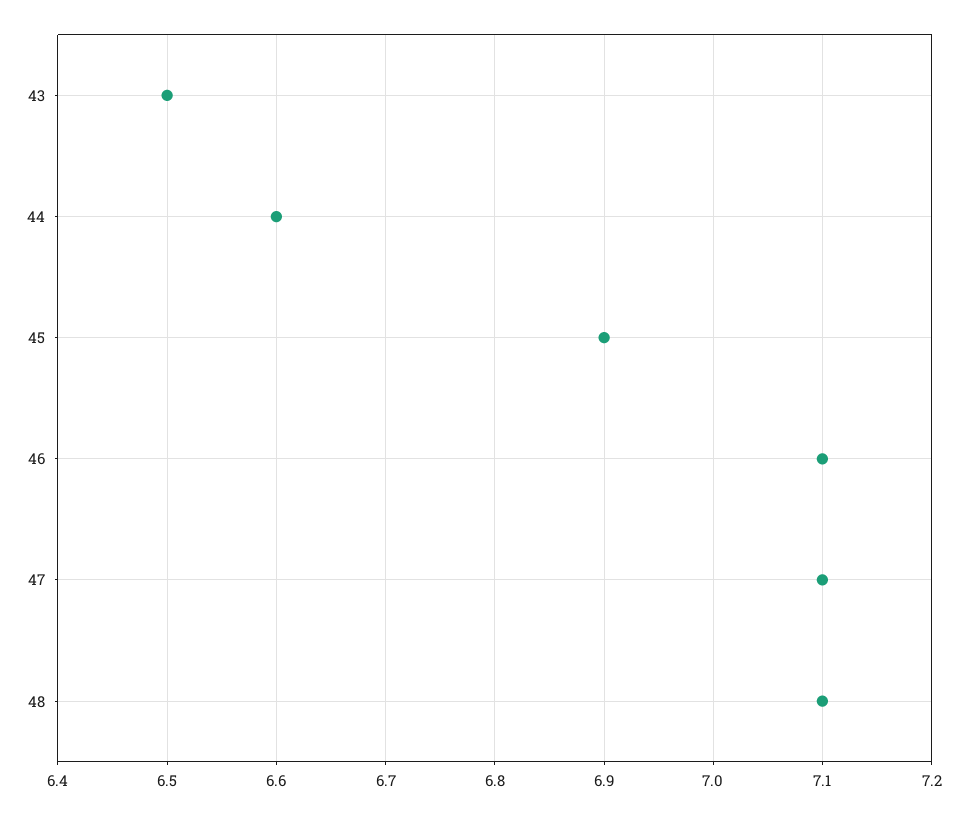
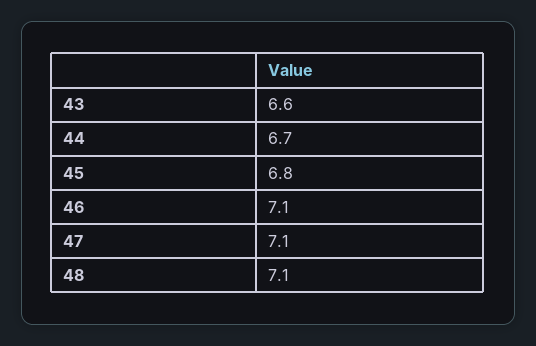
  {
-   "43": 6.5,
+   "43": 6.6,
-   "44": 6.6,
+   "44": 6.7,
-   "45": 6.9,
+   "45": 6.8,
    "46": 7.1,
    "47": 7.1,
    "48": 7.1
  }

